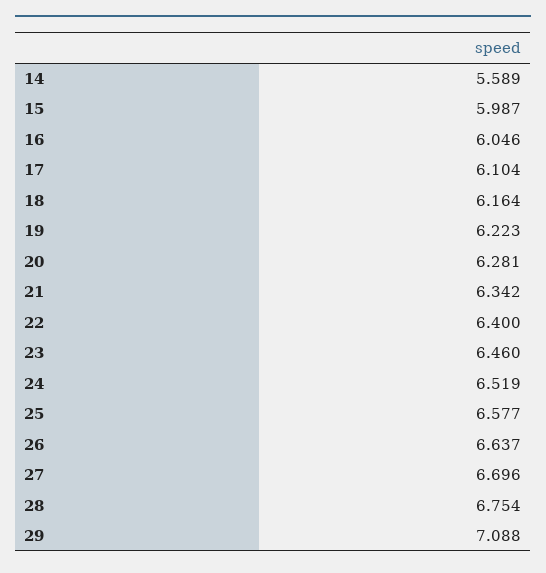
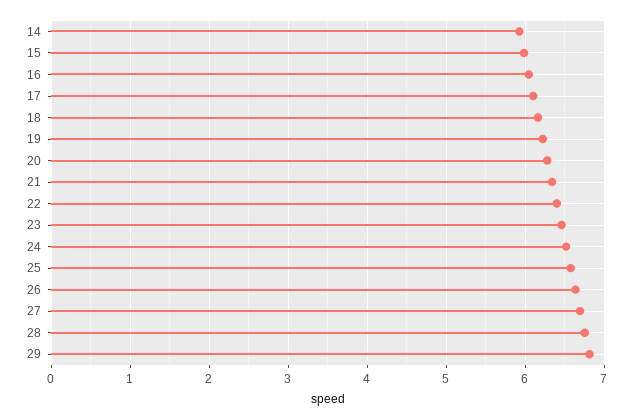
  {
-   "14": 5.589,
+   "14": 5.9,
    "15": 5.987,
    "16": 6.046,
    "17": 6.104,
    "18": 6.164,
    "19": 6.223,
    "20": 6.281,
    "21": 6.342,
    "22": 6.4,
    "23": 6.46,
    "24": 6.519,
    "25": 6.577,
    "26": 6.637,
    "27": 6.696,
    "28": 6.754,
-   "29": 7.088
+   "29": 6.8
  }

